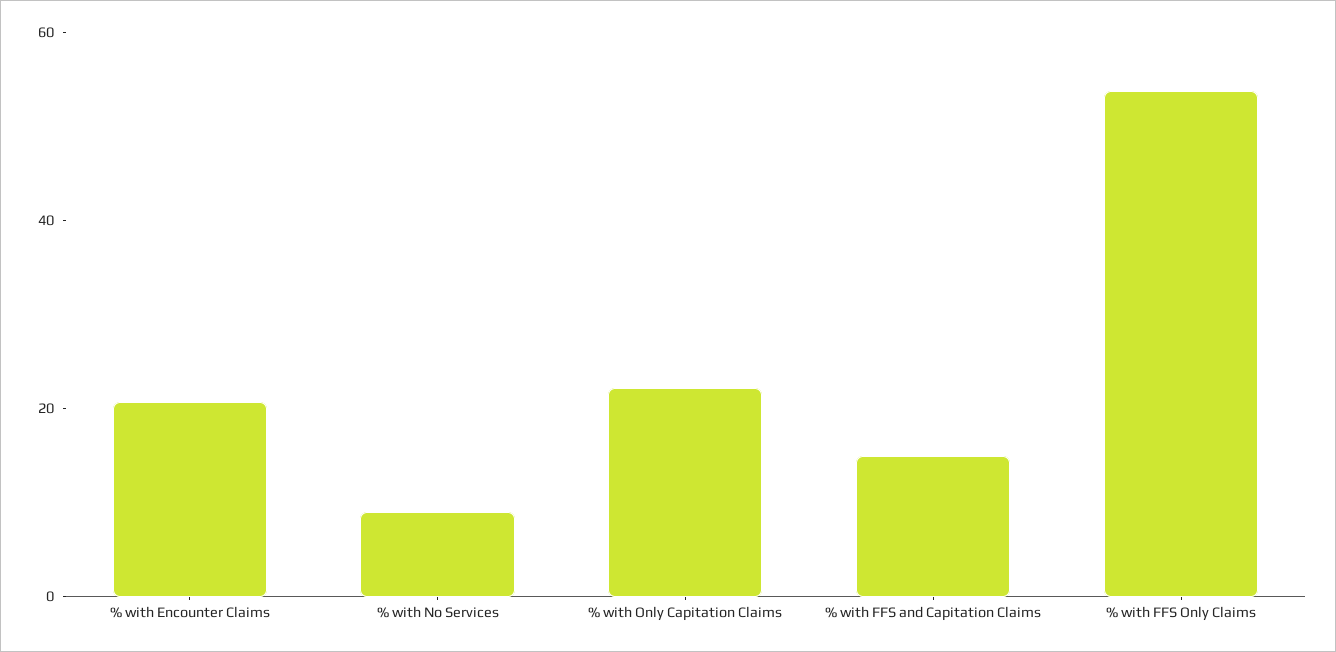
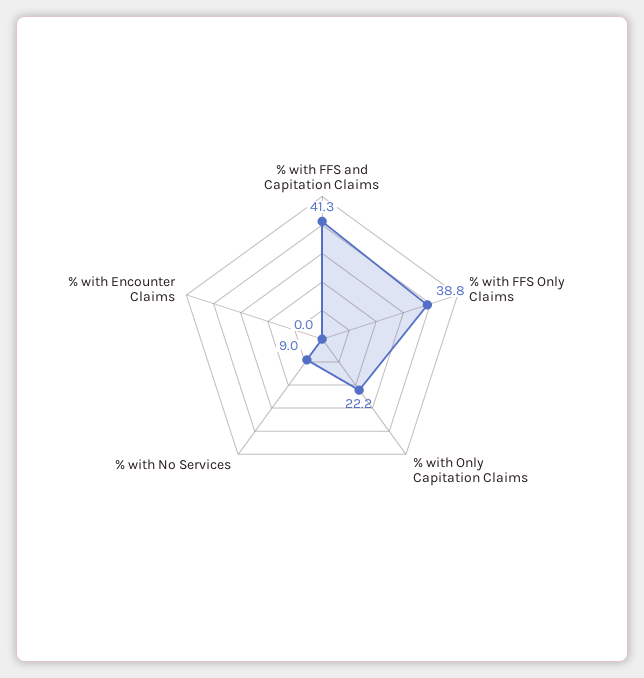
  {
-   "% with Encounter Claims": 20,
+   "% with Encounter Claims": 0,
    "% with No Services": 9,
    "% with Only Capitation Claims": 22.2,
-   "% with FFS and Capitation Claims": 15,
+   "% with FFS and Capitation Claims": 41.3,
-   "% with FFS Only Claims": 55
+   "% with FFS Only Claims": 38.8
  }

